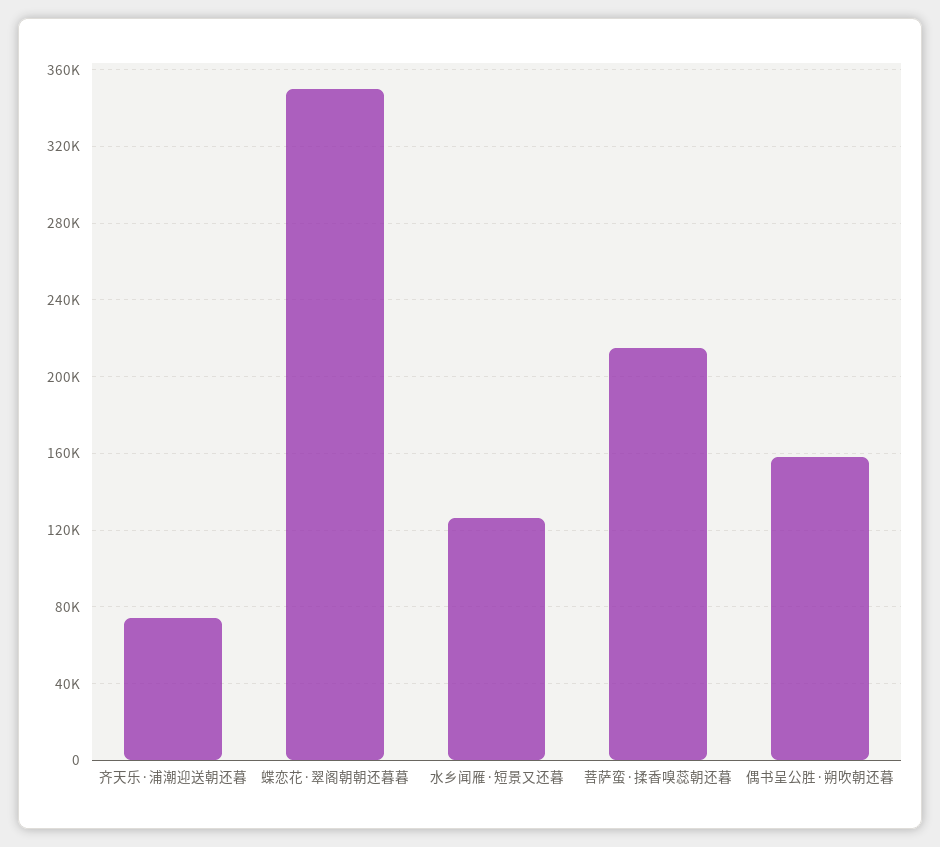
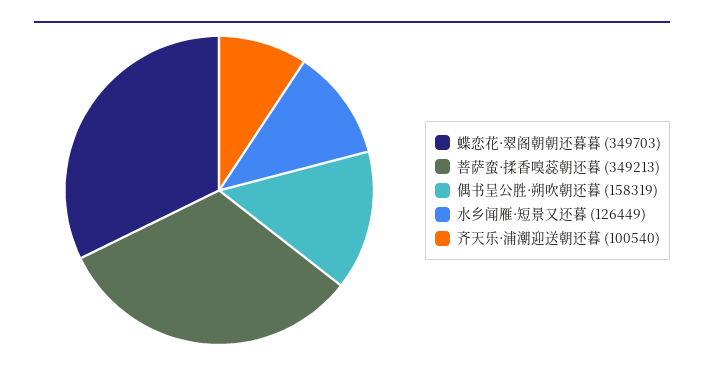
  {
-   "齐天乐·浦潮迎送朝还暮": 75000,
+   "齐天乐·浦潮迎送朝还暮": 100540,
    "蝶恋花·翠阁朝朝还暮暮": 349703,
    "水乡闻雁·短景又还暮": 126449,
-   "菩萨蛮·揉香嗅蕊朝还暮": 215000,
+   "菩萨蛮·揉香嗅蕊朝还暮": 349213,
    "偶书呈公胜·朔吹朝还暮": 158319
  }

